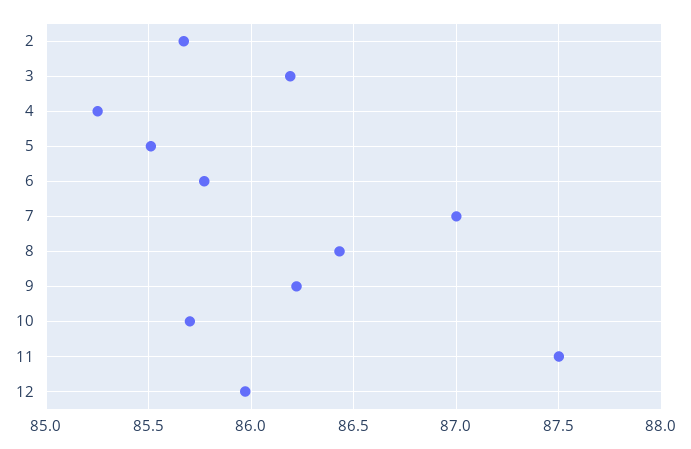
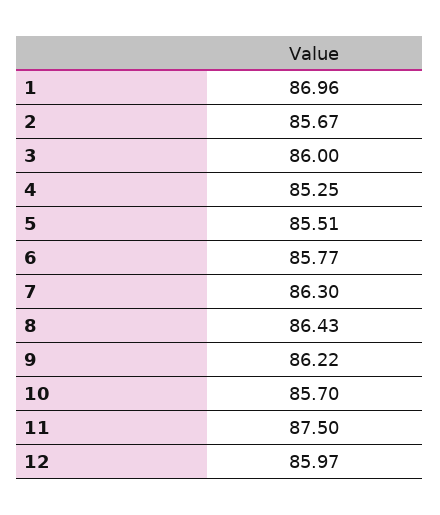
  {
    "2": 85.67,
-   "3": 86.2,
+   "3": 86,
    "4": 85.25,
    "5": 85.51,
    "6": 85.77,
-   "7": 87,
+   "7": 86.3,
    "8": 86.43,
    "9": 86.22,
    "10": 85.7,
    "11": 87.5,
-   "12": 85.97
+   "12": 85.97,
+   "1": 86.96
  }

